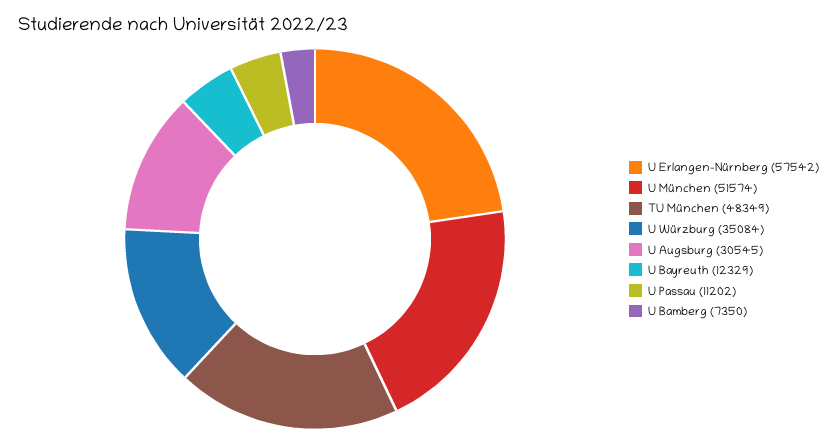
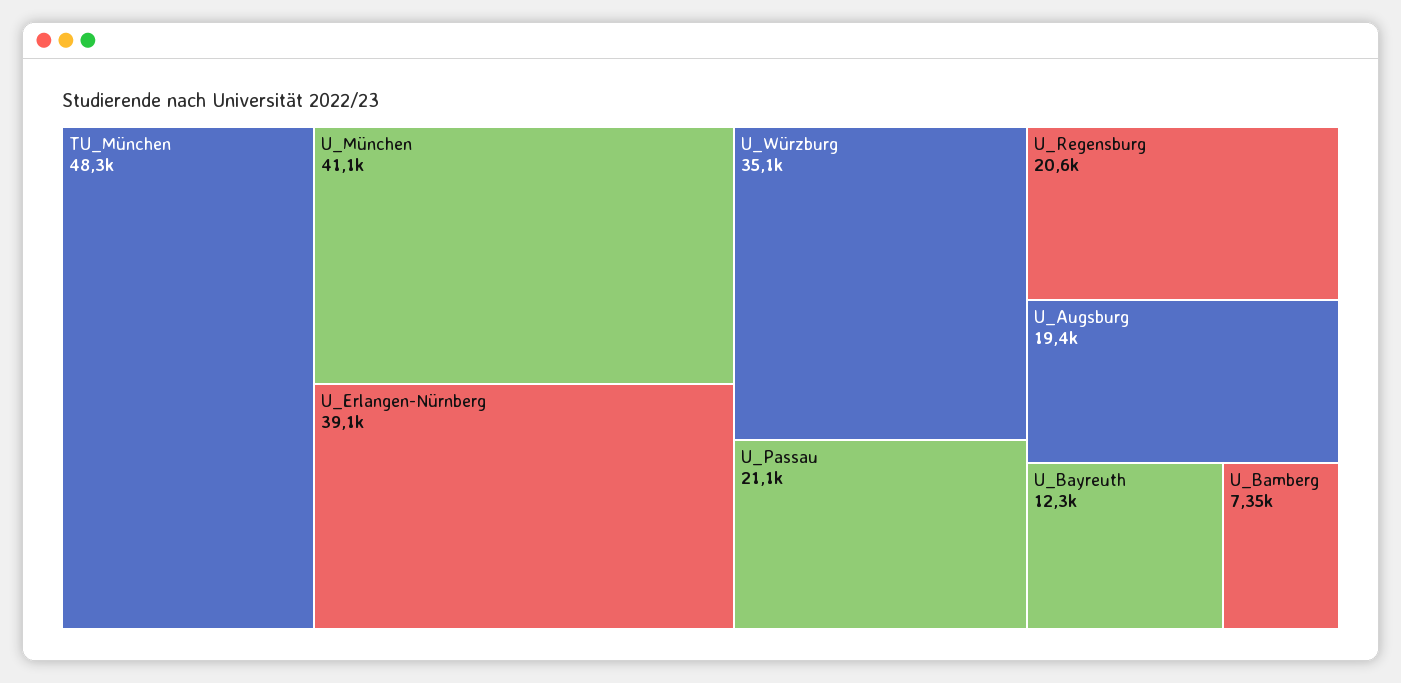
  {
-   "U Erlangen-Nürnberg": 57542,
+   "U Erlangen-Nürnberg": 39100,
-   "U München": 51574,
+   "U München": 41100,
    "TU München": 48349,
    "U Würzburg": 35084,
-   "U Augsburg": 30545,
+   "U Augsburg": 19400,
    "U Bayreuth": 12329,
-   "U Passau": 11202,
+   "U Passau": 21100,
-   "U Bamberg": 7350
+   "U Bamberg": 7350,
+   "U_Regensburg": 20600
  }

